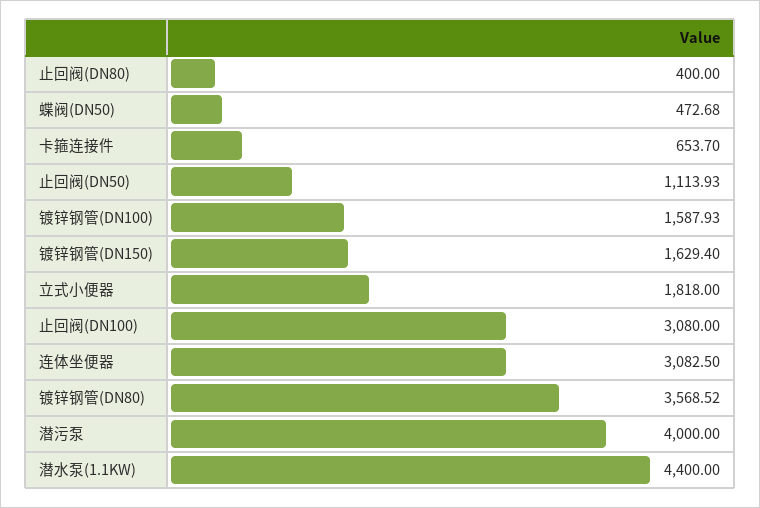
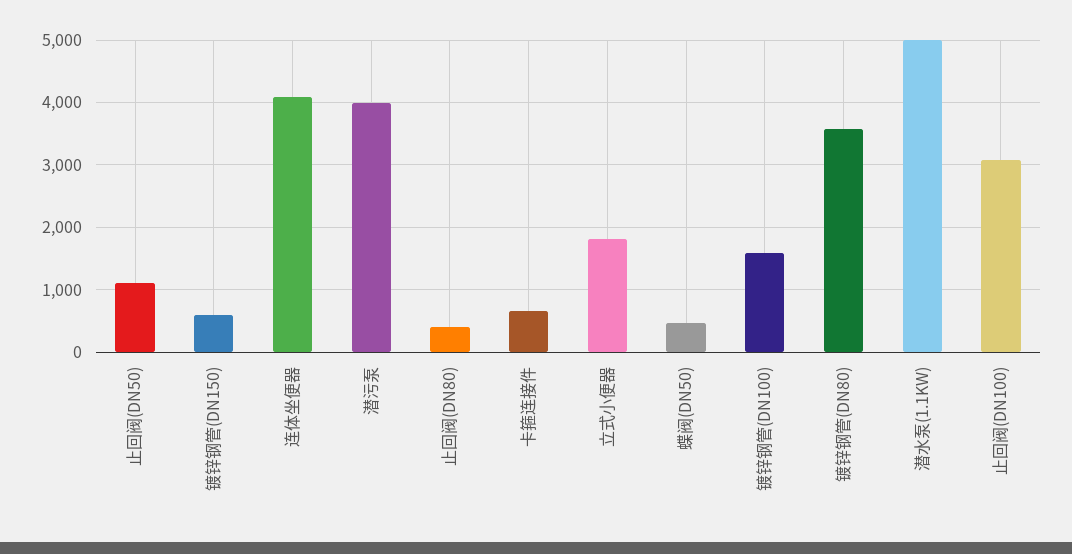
  {
    "止回阀(DN80)": 400,
    "蝶阀(DN50)": 472.68,
    "卡箍连接件": 653.7,
    "止回阀(DN50)": 1113.93,
    "镀锌钢管(DN100)": 1587.93,
-   "镀锌钢管(DN150)": 1629.4,
+   "镀锌钢管(DN150)": 600,
    "立式小便器": 1818,
    "止回阀(DN100)": 3080,
-   "连体坐便器": 3082.5,
+   "连体坐便器": 4100,
    "镀锌钢管(DN80)": 3568.52,
    "潜污泵": 4000,
-   "潜水泵(1.1KW)": 4400
+   "潜水泵(1.1KW)": 5000
  }

